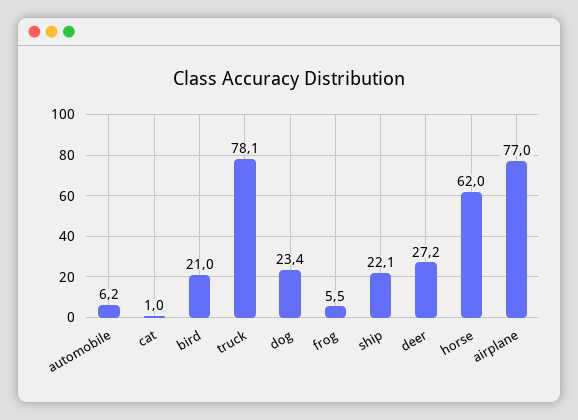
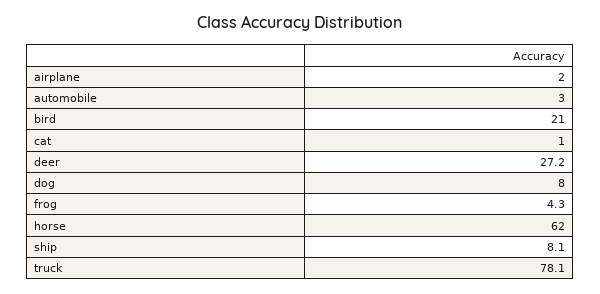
  {
-   "automobile": 6.2,
+   "automobile": 3,
    "cat": 1,
    "bird": 21,
    "truck": 78.1,
-   "dog": 23.4,
+   "dog": 8,
-   "frog": 5.5,
+   "frog": 4.3,
-   "ship": 22.1,
+   "ship": 8.1,
    "deer": 27.2,
    "horse": 62,
-   "airplane": 77
+   "airplane": 2
  }

